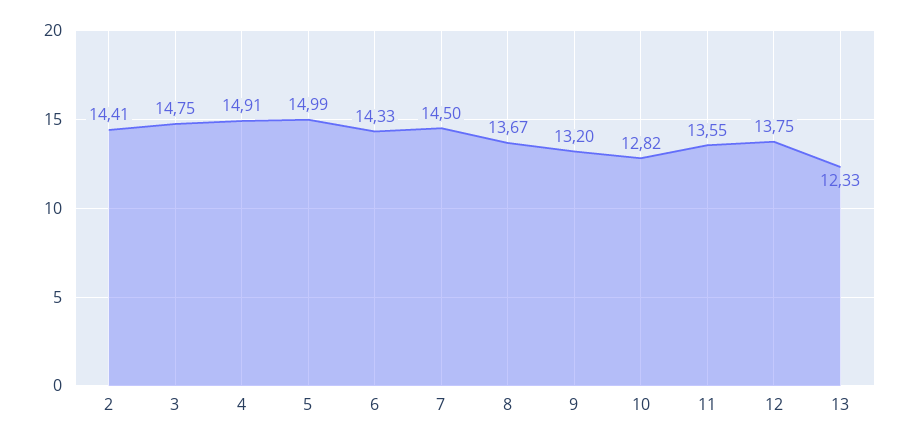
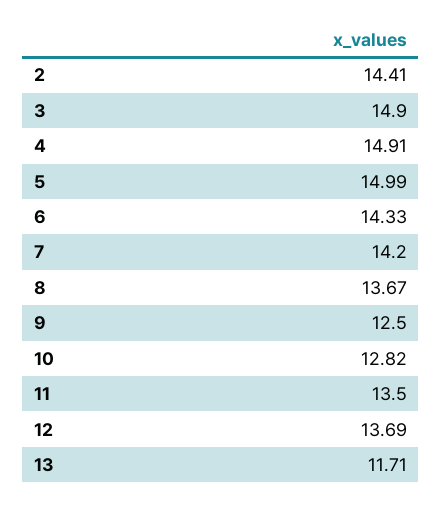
  {
    "2": 14.41,
-   "3": 14.75,
+   "3": 14.9,
    "4": 14.91,
    "5": 14.99,
    "6": 14.33,
-   "7": 14.5,
+   "7": 14.2,
    "8": 13.67,
-   "9": 13.2,
+   "9": 12.5,
    "10": 12.82,
-   "11": 13.55,
+   "11": 13.5,
-   "12": 13.75,
+   "12": 13.69,
-   "13": 12.33
+   "13": 11.71
  }

